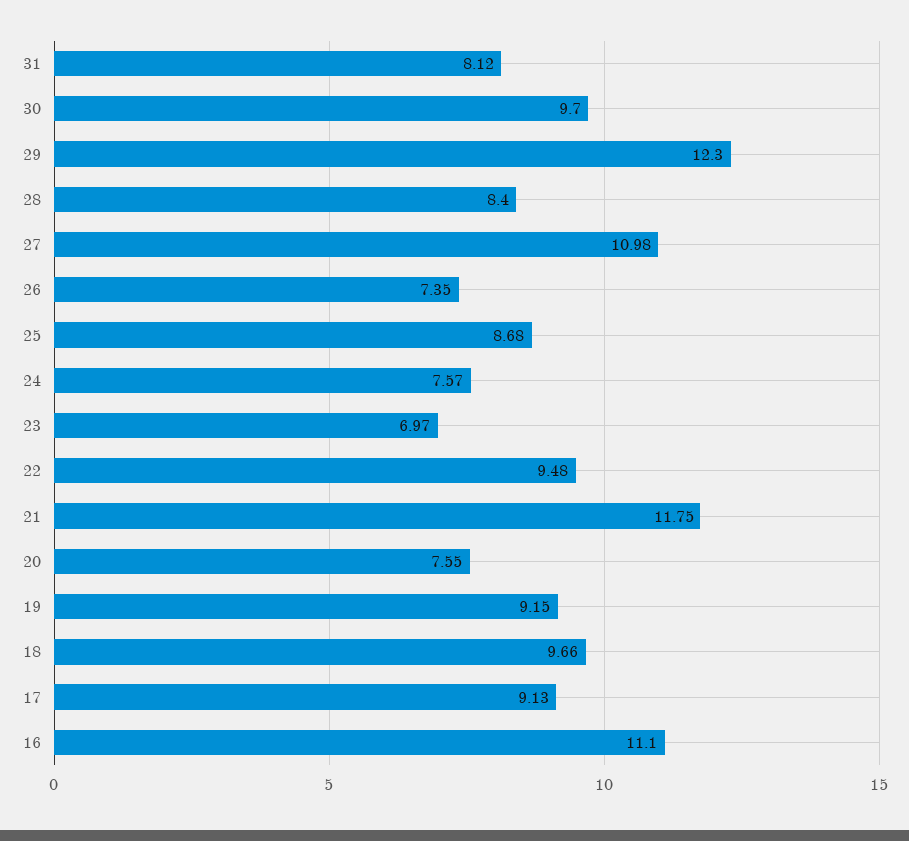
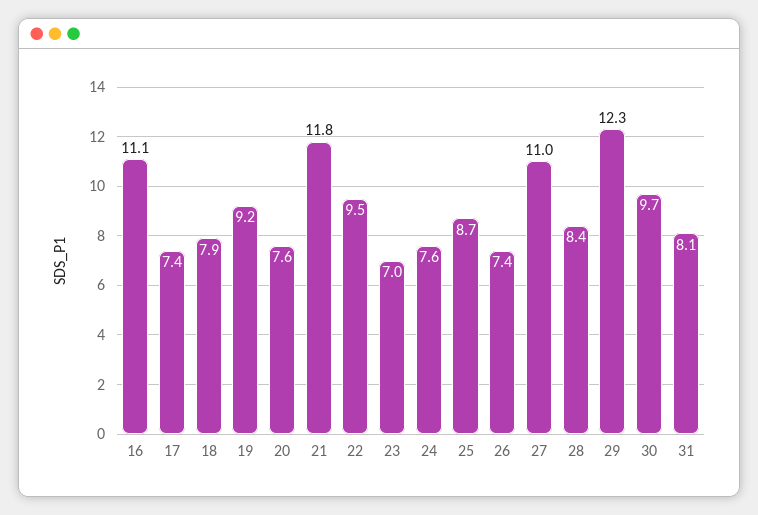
  {
    "31": 8.12,
    "30": 9.7,
    "29": 12.3,
    "28": 8.4,
    "27": 10.98,
    "26": 7.35,
    "25": 8.68,
    "24": 7.57,
    "23": 6.97,
    "22": 9.48,
    "21": 11.75,
    "20": 7.55,
    "19": 9.15,
-   "18": 9.66,
+   "18": 7.9,
-   "17": 9.13,
+   "17": 7.4,
    "16": 11.1
  }

